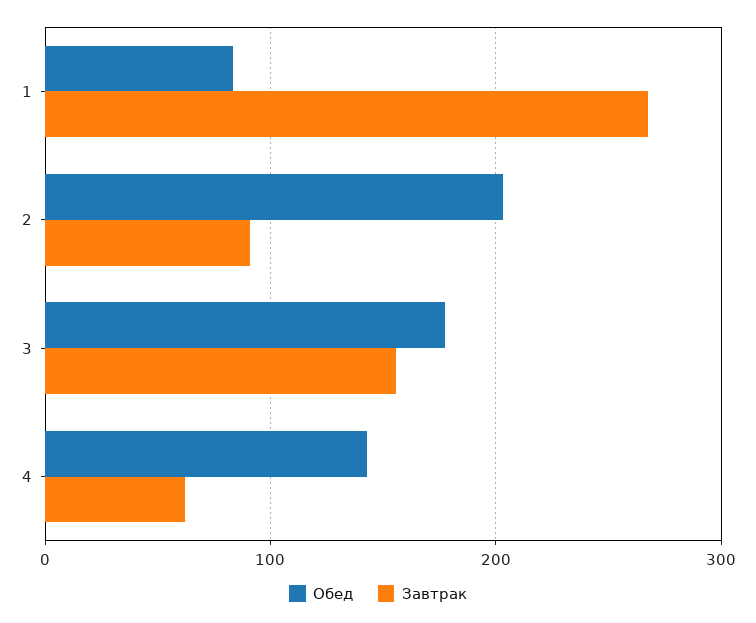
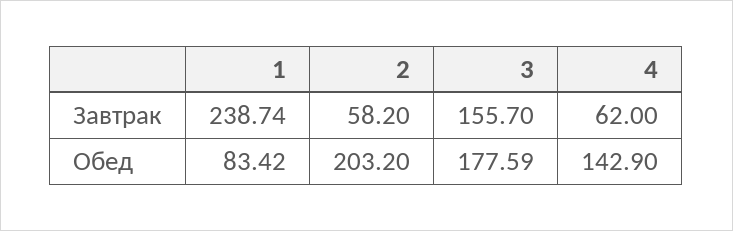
  {
    "Обед": {
      "1": 83.42,
      "2": 203.2,
      "3": 177.59,
      "4": 142.9
    },
    "Завтрак": {
-     "1": 270,
+     "1": 238.74,
-     "2": 90,
+     "2": 58.2,
      "3": 155.7,
      "4": 62
    }
  }

